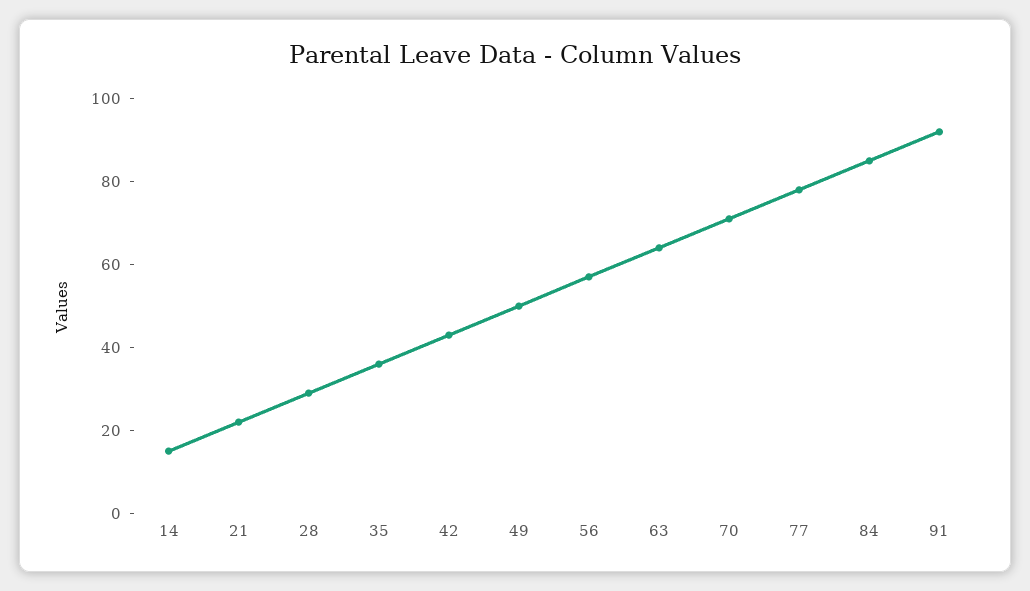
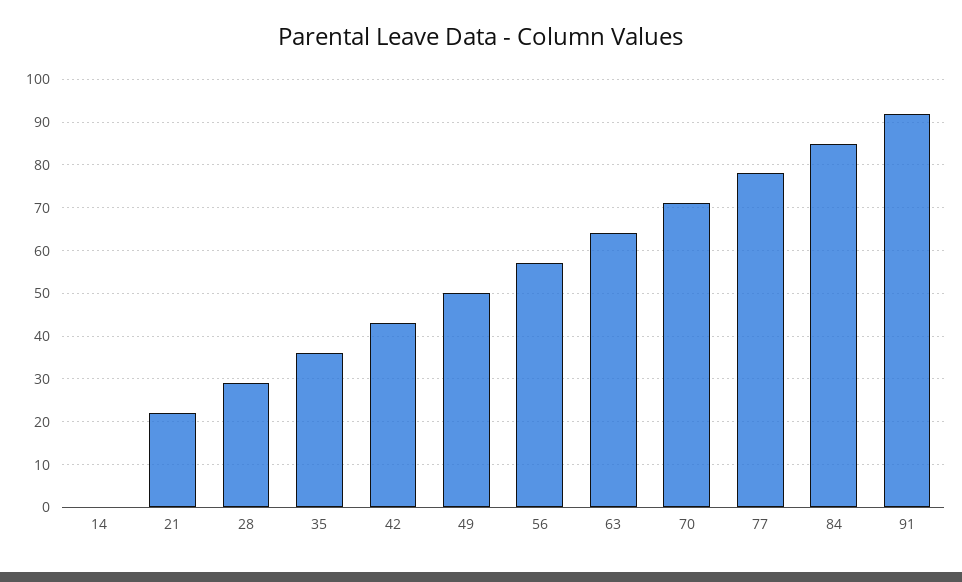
  {
-   "14": 15,
+   "14": 0,
    "21": 20,
    "28": 30,
    "35": 35,
    "42": 45,
    "49": 50,
    "56": 55,
    "63": 65,
    "70": 70,
    "77": 80,
    "84": 85,
    "91": 90
  }

